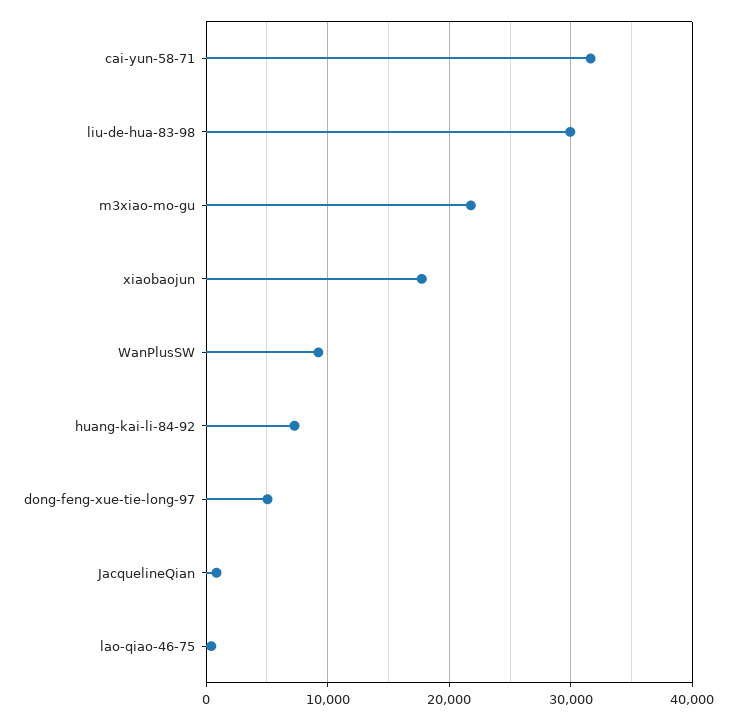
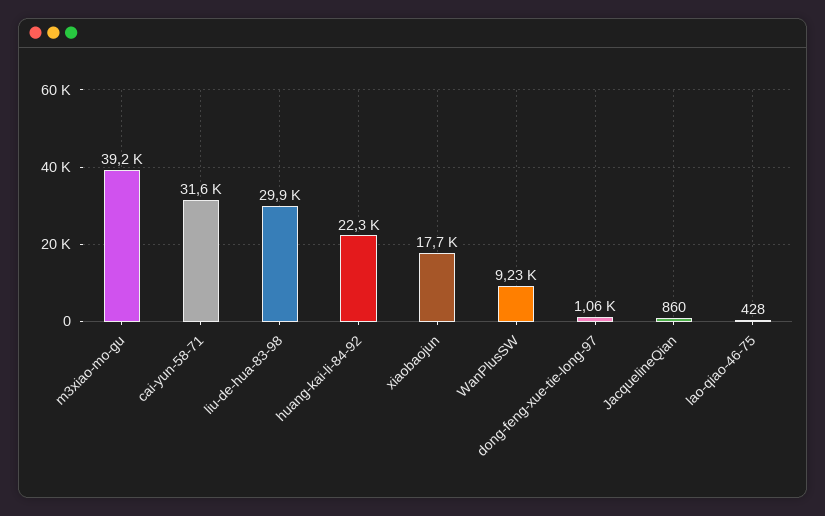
  {
    "cai-yun-58-71": 31600,
    "liu-de-hua-83-98": 29900,
-   "m3xiao-mo-gu": 22000,
+   "m3xiao-mo-gu": 39200,
    "xiaobaojun": 17700,
    "WanPlusSW": 9230,
-   "huang-kai-li-84-92": 7000,
+   "huang-kai-li-84-92": 22300,
-   "dong-feng-xue-tie-long-97": 5000,
+   "dong-feng-xue-tie-long-97": 1060,
    "JacquelineQian": 860,
    "lao-qiao-46-75": 428
  }

